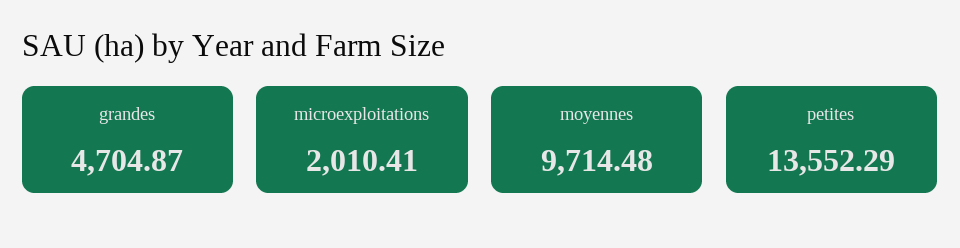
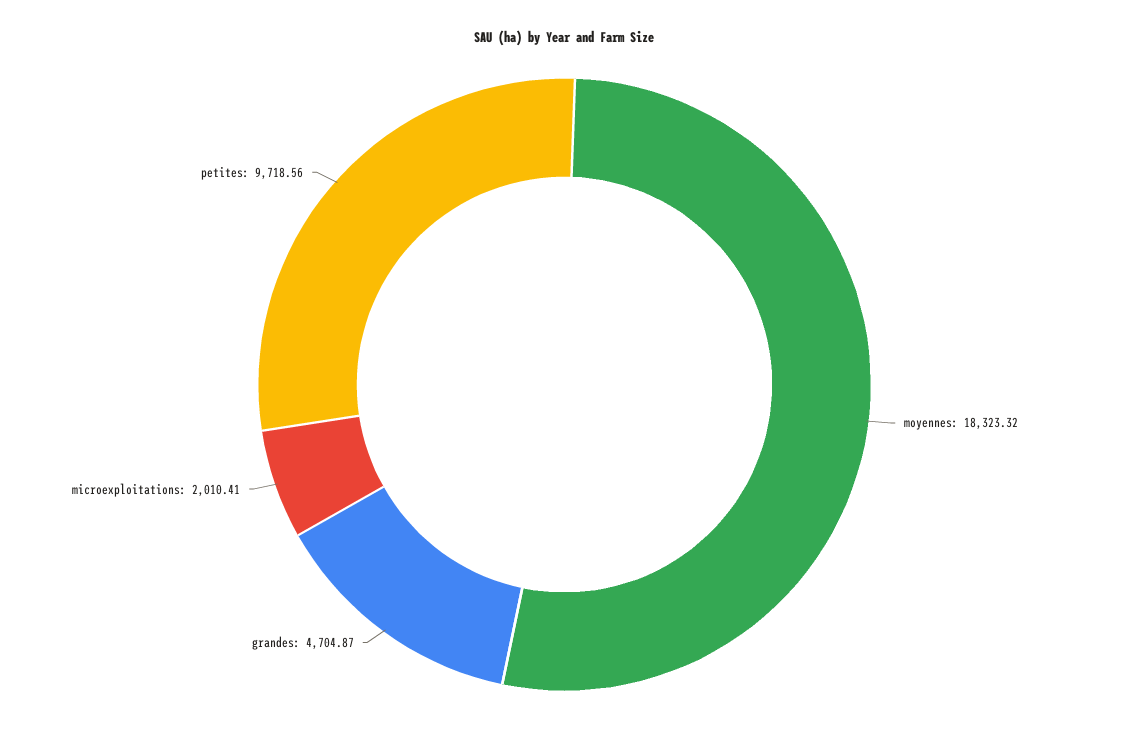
  {
    "grandes": 4704.87,
    "microexploitations": 2010.41,
-   "moyennes": 9714.48,
+   "moyennes": 18323.32,
-   "petites": 13552.29
+   "petites": 9718.56
  }

